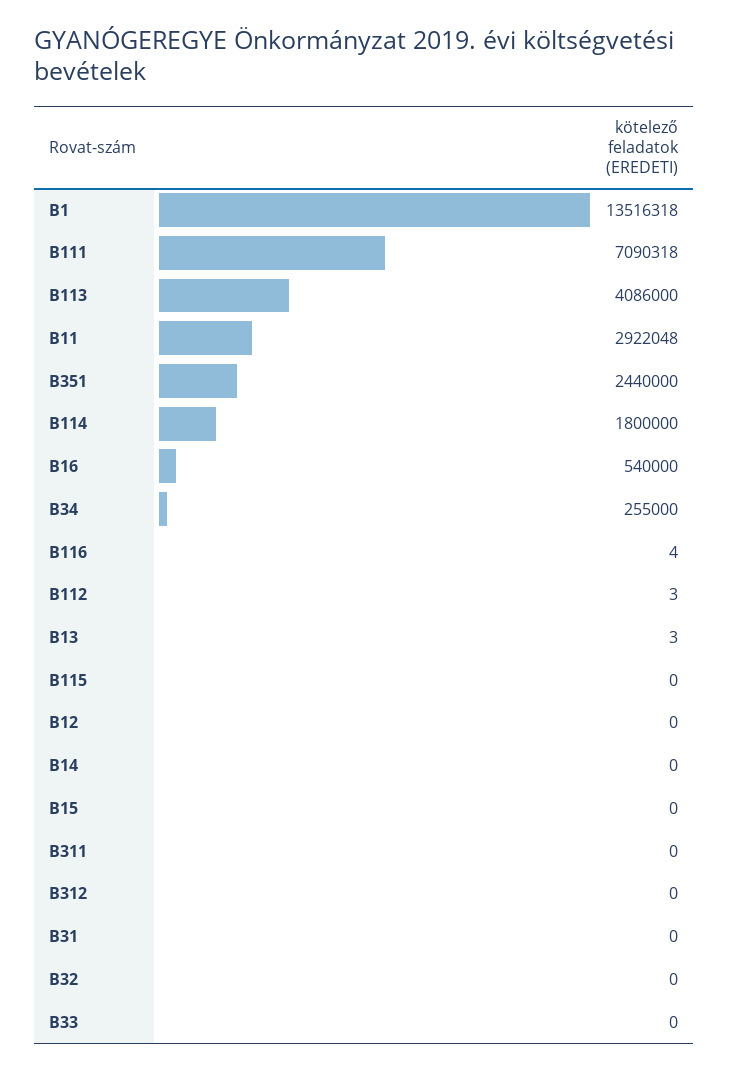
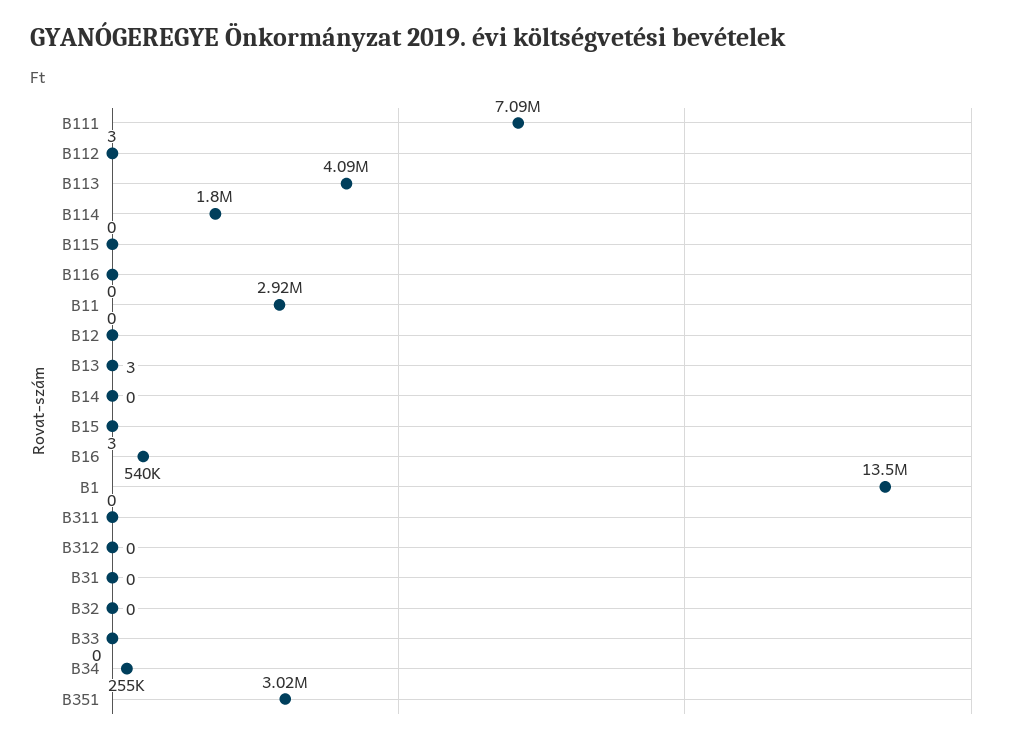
  {
    "B1": 13516318,
    "B111": 7090318,
    "B113": 4086000,
    "B11": 2922048,
-   "B351": 2440000,
+   "B351": 3020000,
    "B114": 1800000,
    "B16": 540000,
    "B34": 255000,
-   "B116": 4,
+   "B116": 0,
    "B112": 3,
    "B13": 3,
    "B115": 0,
    "B12": 0,
    "B14": 0,
-   "B15": 0,
+   "B15": 3,
    "B311": 0,
    "B312": 0,
    "B31": 0,
    "B32": 0,
    "B33": 0
  }

